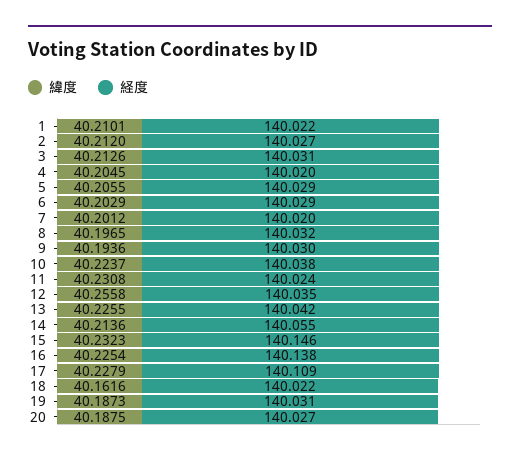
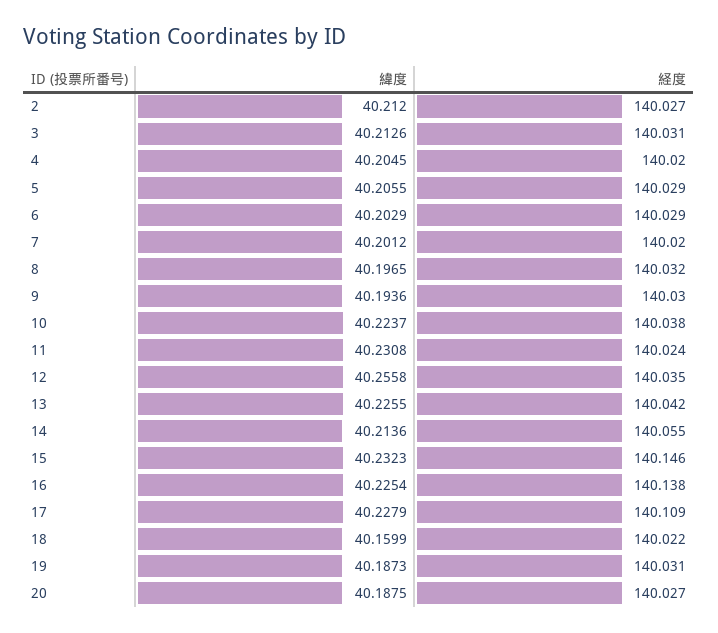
  {
    "緯度": {
-     "1": 40.2101,
      "2": 40.212,
      "3": 40.2126,
      "4": 40.2045,
      "5": 40.2055,
      "6": 40.2029,
      "7": 40.2012,
      "8": 40.1965,
      "9": 40.1936,
      "10": 40.2237,
      "11": 40.2308,
      "12": 40.2558,
      "13": 40.2255,
      "14": 40.2136,
      "15": 40.2323,
      "16": 40.2254,
      "17": 40.2279,
-     "18": 40.1616,
+     "18": 40.1599,
      "19": 40.1873,
      "20": 40.1875
    },
    "経度": {
-     "1": 140.022,
      "2": 140.027,
      "3": 140.031,
      "4": 140.02,
      "5": 140.029,
      "6": 140.029,
      "7": 140.02,
      "8": 140.032,
      "9": 140.03,
      "10": 140.038,
      "11": 140.024,
      "12": 140.035,
      "13": 140.042,
      "14": 140.055,
      "15": 140.146,
      "16": 140.138,
      "17": 140.109,
      "18": 140.022,
      "19": 140.031,
      "20": 140.027
    }
  }

